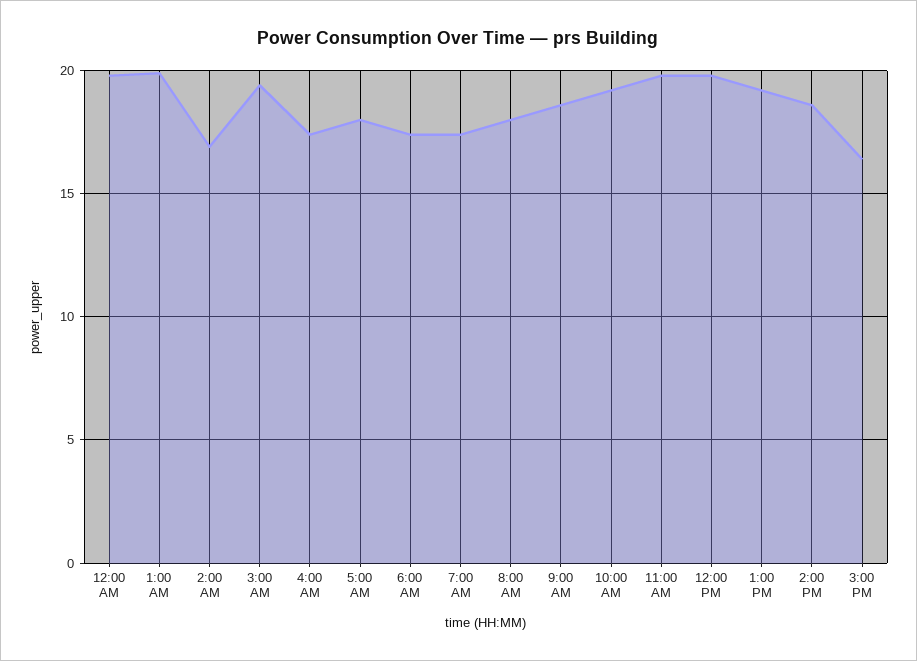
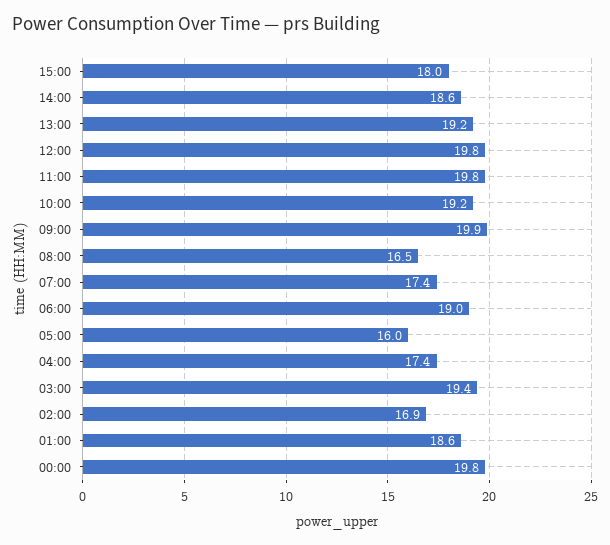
  {
    "12:00 AM": 19.8,
-   "1:00 AM": 20,
+   "1:00 AM": 18.6,
    "2:00 AM": 16.9,
    "3:00 AM": 19.4,
    "4:00 AM": 17.4,
-   "5:00 AM": 18,
+   "5:00 AM": 16,
-   "6:00 AM": 17.5,
+   "6:00 AM": 19,
    "7:00 AM": 17.4,
-   "8:00 AM": 18,
+   "8:00 AM": 16.5,
-   "9:00 AM": 18.5,
+   "9:00 AM": 19.9,
    "10:00 AM": 19.2,
    "11:00 AM": 19.8,
    "12:00 PM": 19.8,
    "1:00 PM": 19.2,
    "2:00 PM": 18.6,
-   "3:00 PM": 16.5
+   "3:00 PM": 18
  }

